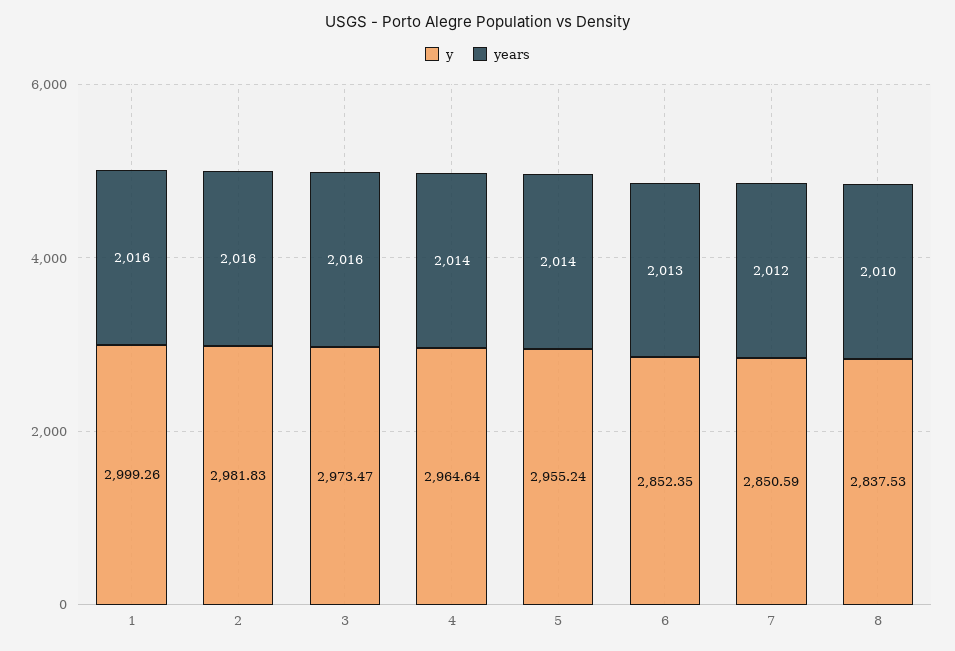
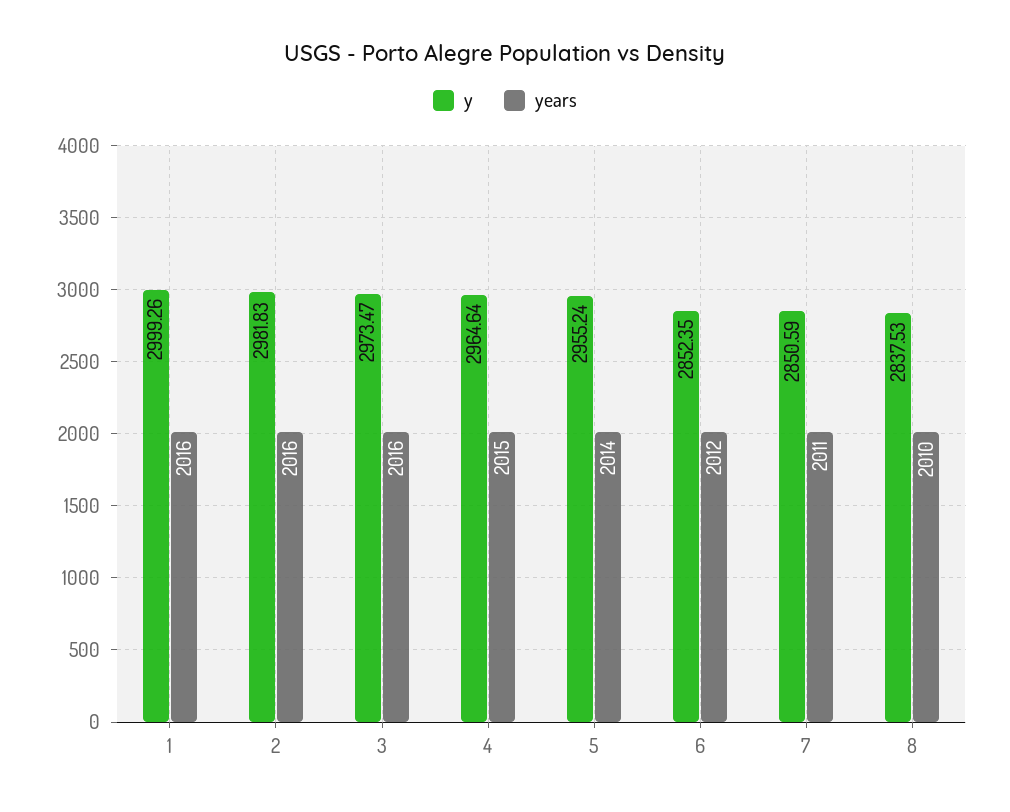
  {
    "y": {
      "1": 2999.26,
      "2": 2981.83,
      "3": 2973.47,
      "4": 2964.64,
      "5": 2955.24,
      "6": 2852.35,
      "7": 2850.59,
      "8": 2837.53
    },
    "years": {
      "1": 2016,
      "2": 2016,
      "3": 2016,
-     "4": 2014,
+     "4": 2015,
      "5": 2014,
-     "6": 2013,
+     "6": 2012,
-     "7": 2012,
+     "7": 2011,
      "8": 2010
    }
  }

